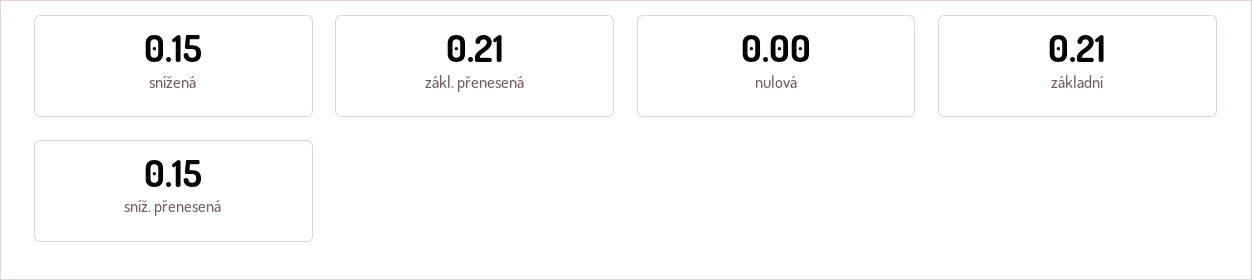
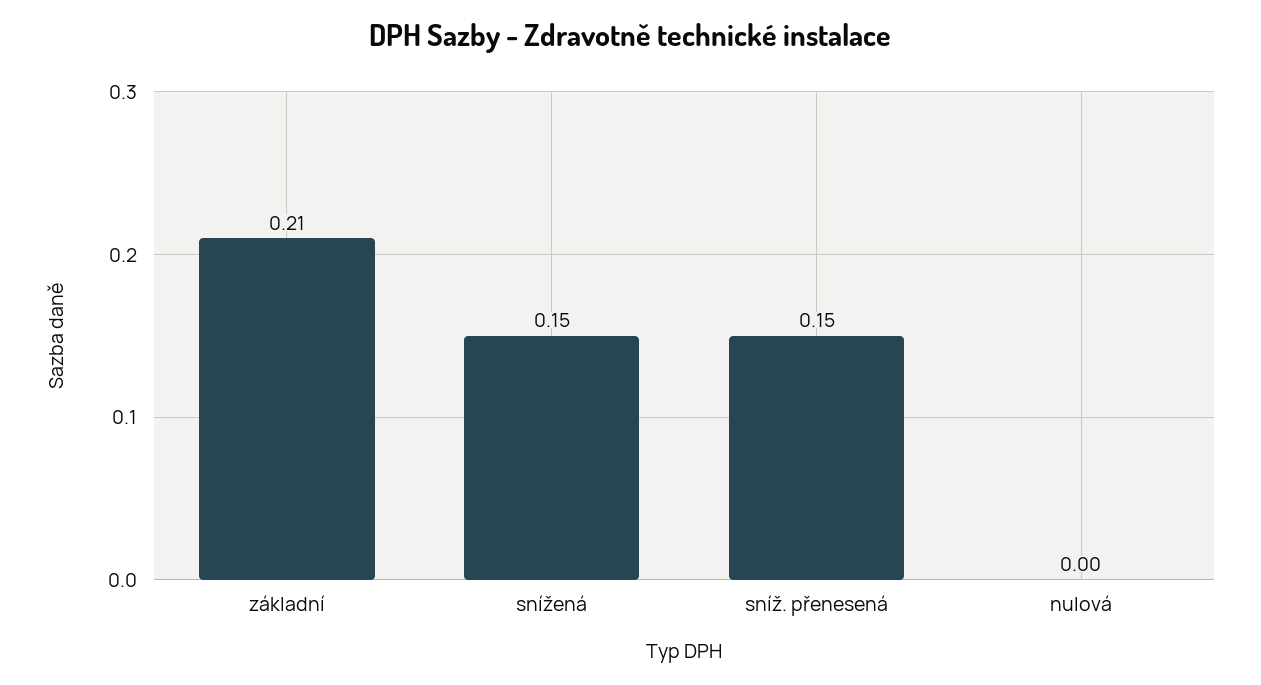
  {
    "snížená": 0.15,
-   "zákl. přenesená": 0.21,
    "nulová": 0,
    "základní": 0.21,
    "sníž. přenesená": 0.15
  }

